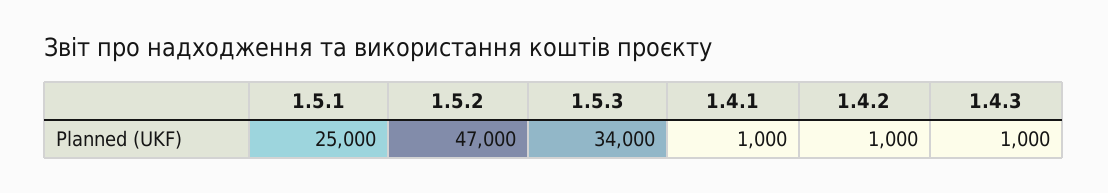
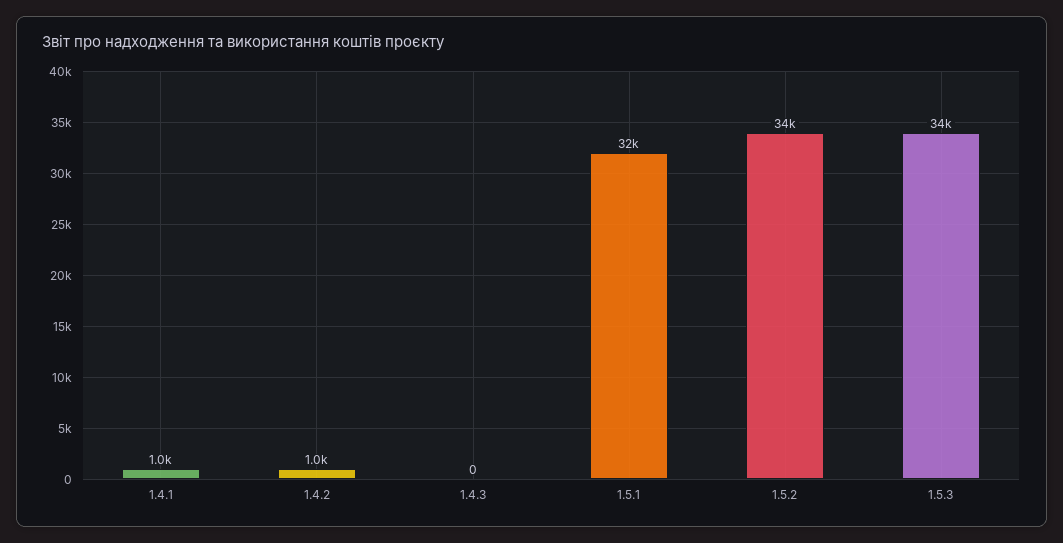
  {
-   "1.5.1": 25000,
+   "1.5.1": 32000,
-   "1.5.2": 47000,
+   "1.5.2": 34000,
    "1.5.3": 34000,
    "1.4.1": 1000,
    "1.4.2": 1000,
-   "1.4.3": 1000
+   "1.4.3": 0
  }

